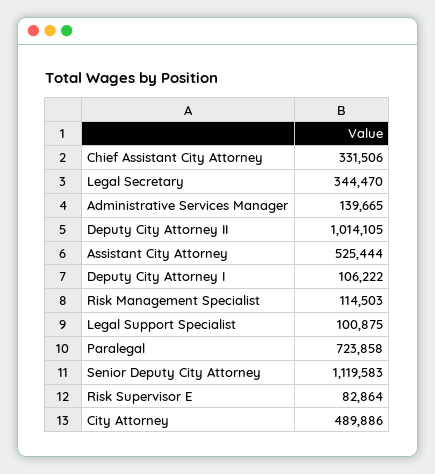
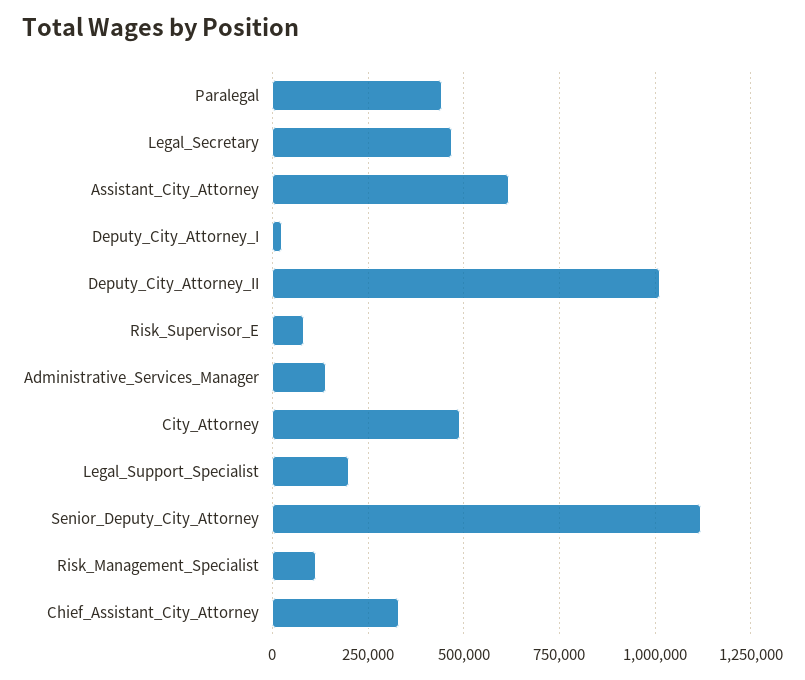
  {
    "Chief Assistant City Attorney": 331506,
-   "Legal Secretary": 344470,
+   "Legal Secretary": 475000,
    "Administrative Services Manager": 139665,
    "Deputy City Attorney II": 1014105,
-   "Assistant City Attorney": 525444,
+   "Assistant City Attorney": 625000,
-   "Deputy City Attorney I": 106222,
+   "Deputy City Attorney I": 25000,
    "Risk Management Specialist": 114503,
-   "Legal Support Specialist": 100875,
+   "Legal Support Specialist": 200000,
-   "Paralegal": 723858,
+   "Paralegal": 450000,
    "Senior Deputy City Attorney": 1119583,
    "Risk Supervisor E": 82864,
    "City Attorney": 489886
  }

